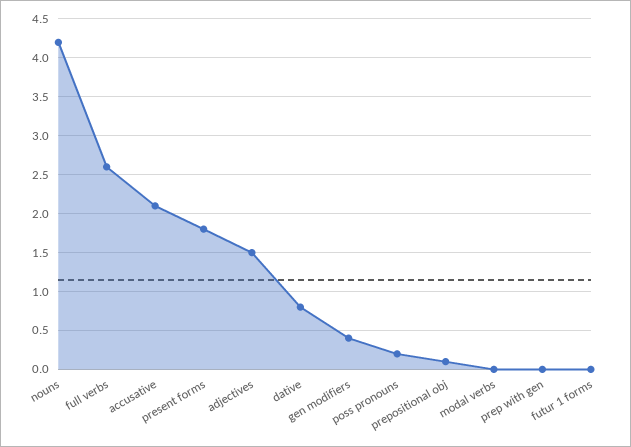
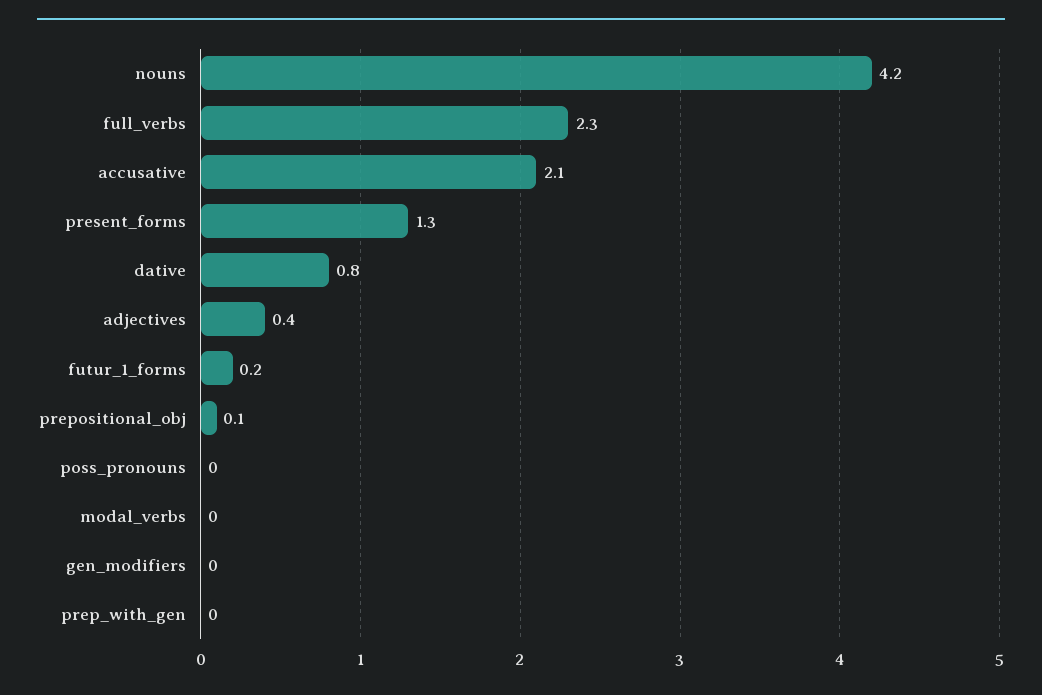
  {
    "nouns": 4.2,
-   "full verbs": 2.6,
+   "full verbs": 2.3,
    "accusative": 2.1,
-   "present forms": 1.8,
+   "present forms": 1.3,
-   "adjectives": 1.5,
+   "adjectives": 0.4,
    "dative": 0.8,
-   "gen modifiers": 0.4,
+   "gen modifiers": 0,
-   "poss pronouns": 0.2,
+   "poss pronouns": 0,
    "prepositional obj": 0.1,
    "modal verbs": 0,
    "prep with gen": 0,
-   "futur 1 forms": 0
+   "futur 1 forms": 0.2
  }

